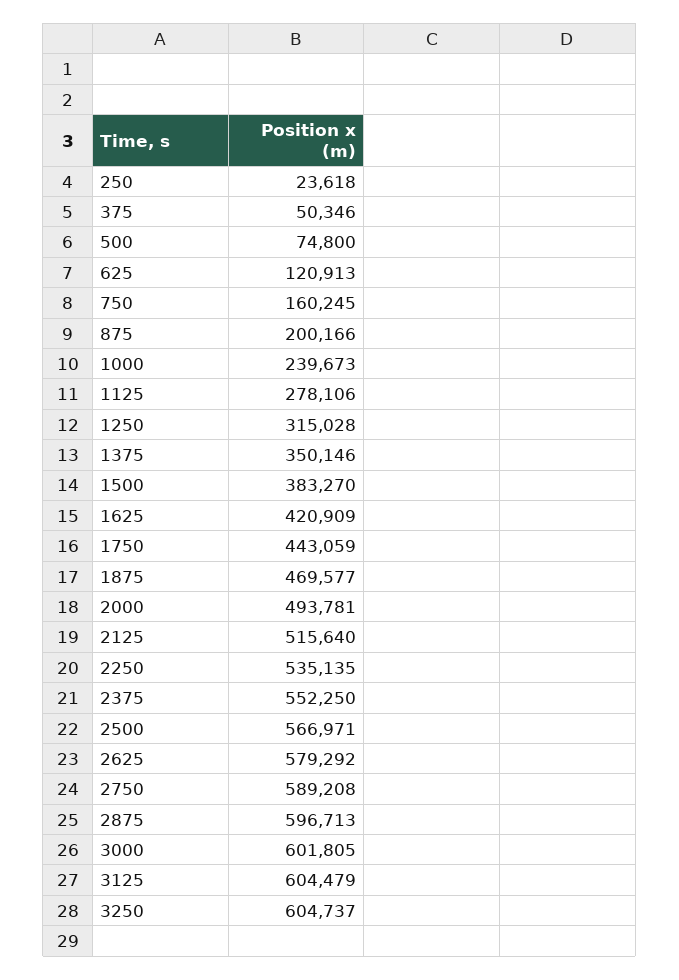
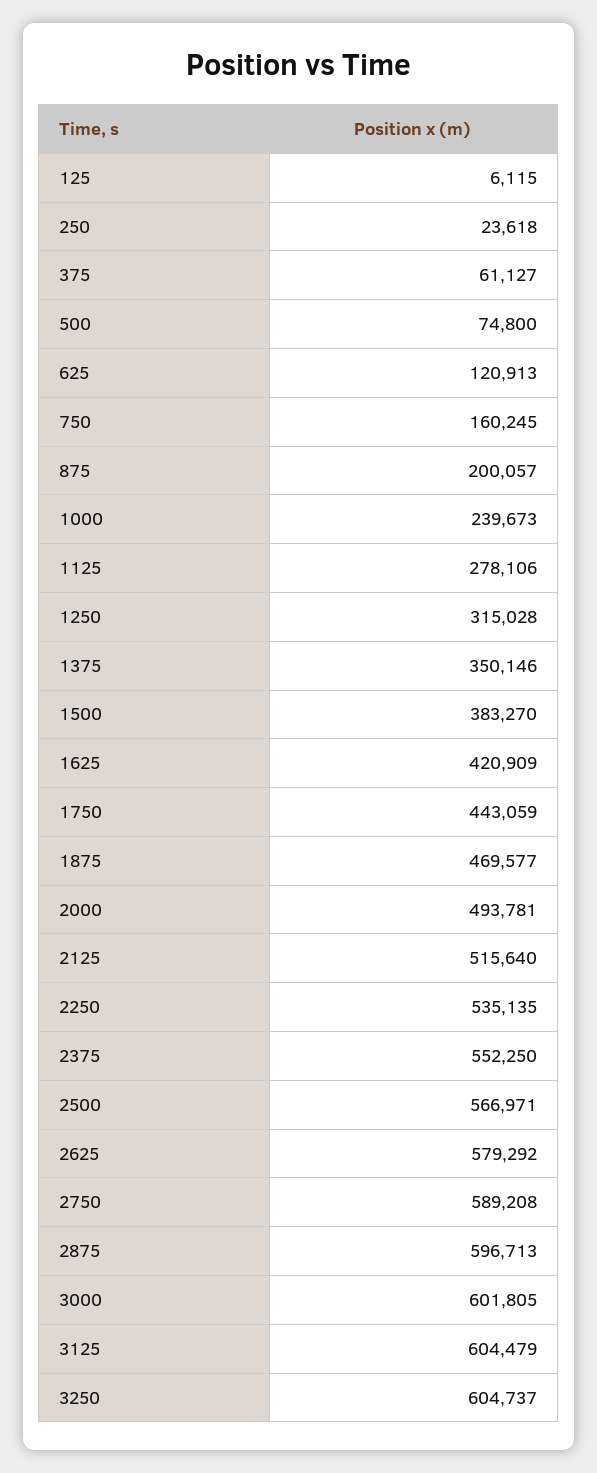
  {
    "250": 23618,
-   "375": 50346,
+   "375": 61127,
    "500": 74800,
    "625": 120913,
    "750": 160245,
-   "875": 200166,
+   "875": 200057,
    "1000": 239673,
    "1125": 278106,
    "1250": 315028,
    "1375": 350146,
    "1500": 383270,
    "1625": 420909,
    "1750": 443059,
    "1875": 469577,
    "2000": 493781,
    "2125": 515640,
    "2250": 535135,
    "2375": 552250,
    "2500": 566971,
    "2625": 579292,
    "2750": 589208,
    "2875": 596713,
    "3000": 601805,
    "3125": 604479,
-   "3250": 604737
+   "3250": 604737,
+   "125": 6115
  }

